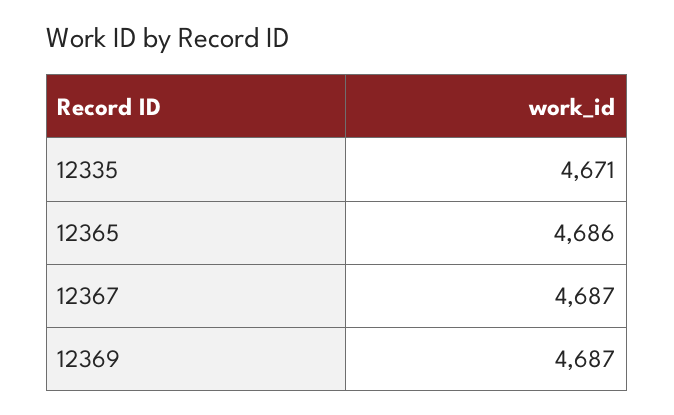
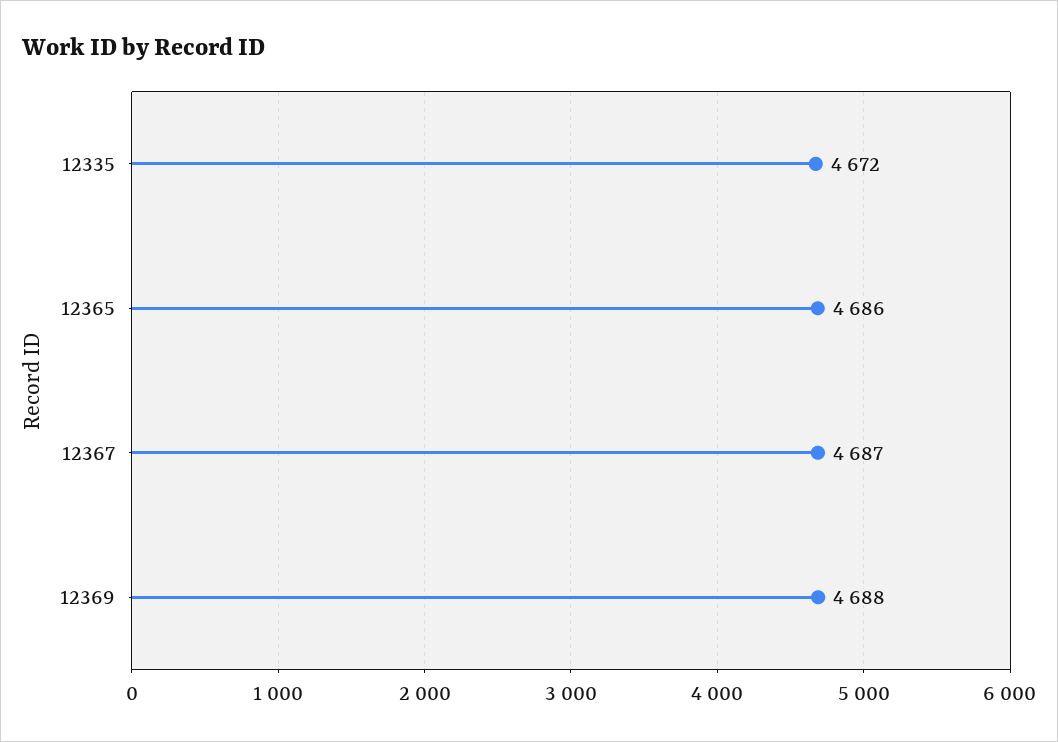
  {
-   "12335": 4671,
+   "12335": 4672,
    "12365": 4686,
    "12367": 4687,
-   "12369": 4687
+   "12369": 4688
  }

